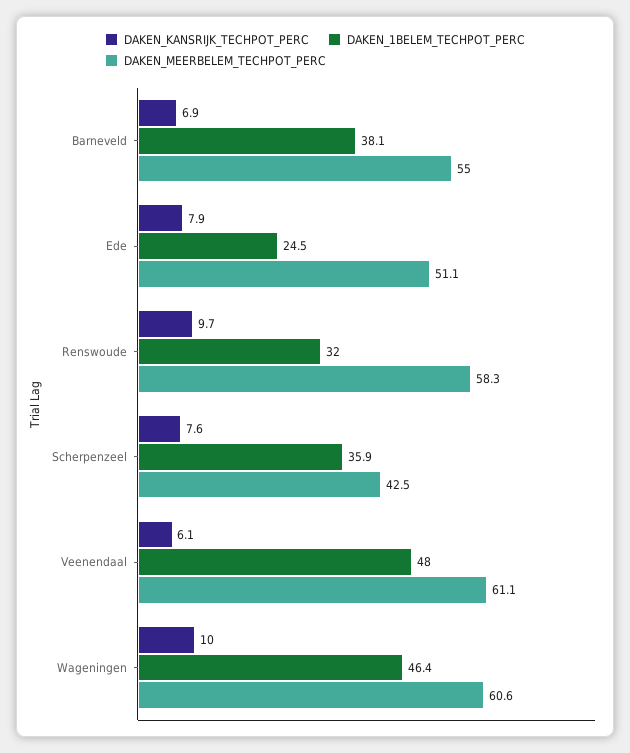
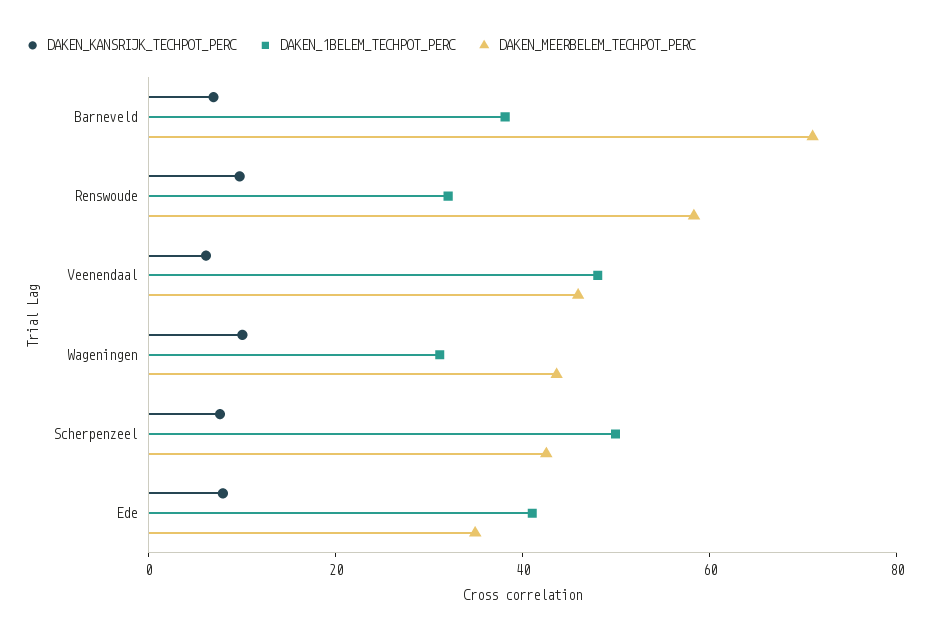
  {
    "DAKEN_KANSRIJK_TECHPOT_PERC": {
      "Barneveld": 6.9,
      "Ede": 7.9,
      "Renswoude": 9.7,
      "Scherpenzeel": 7.6,
      "Veenendaal": 6.1,
      "Wageningen": 10
    },
    "DAKEN_1BELEM_TECHPOT_PERC": {
      "Barneveld": 38.1,
-     "Ede": 24.5,
+     "Ede": 40,
      "Renswoude": 32,
-     "Scherpenzeel": 35.9,
+     "Scherpenzeel": 50,
      "Veenendaal": 48,
-     "Wageningen": 46.4
+     "Wageningen": 30
    },
    "DAKEN_MEERBELEM_TECHPOT_PERC": {
-     "Barneveld": 55,
+     "Barneveld": 70,
-     "Ede": 51.1,
+     "Ede": 35,
      "Renswoude": 58.3,
      "Scherpenzeel": 42.5,
-     "Veenendaal": 61.1,
+     "Veenendaal": 45,
-     "Wageningen": 60.6
+     "Wageningen": 45
    }
  }

